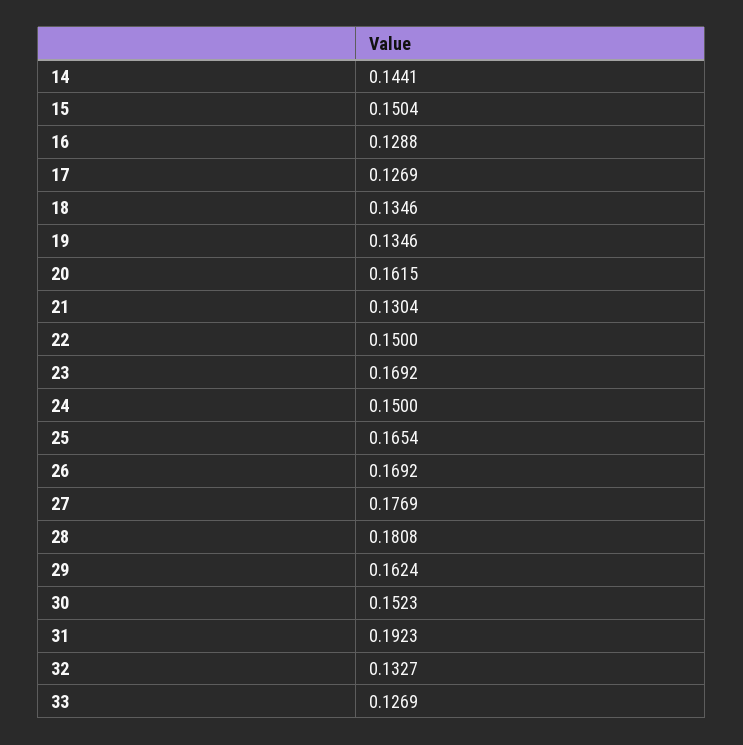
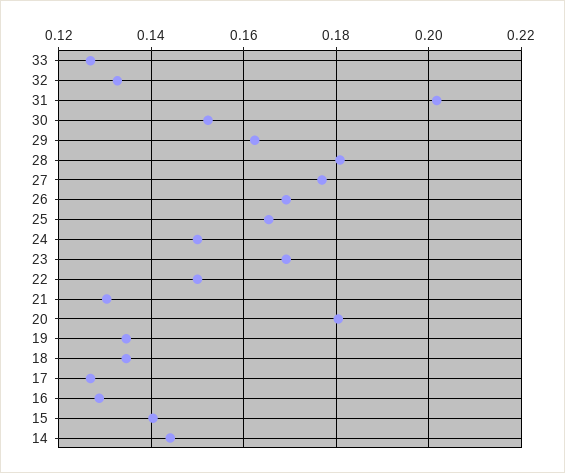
  {
    "14": 0.1441,
-   "15": 0.1504,
+   "15": 0.14,
    "16": 0.1288,
    "17": 0.1269,
    "18": 0.1346,
    "19": 0.1346,
-   "20": 0.1615,
+   "20": 0.18,
    "21": 0.1304,
    "22": 0.15,
    "23": 0.1692,
    "24": 0.15,
    "25": 0.1654,
    "26": 0.1692,
    "27": 0.1769,
    "28": 0.1808,
    "29": 0.1624,
    "30": 0.1523,
-   "31": 0.1923,
+   "31": 0.202,
    "32": 0.1327,
    "33": 0.1269
  }

